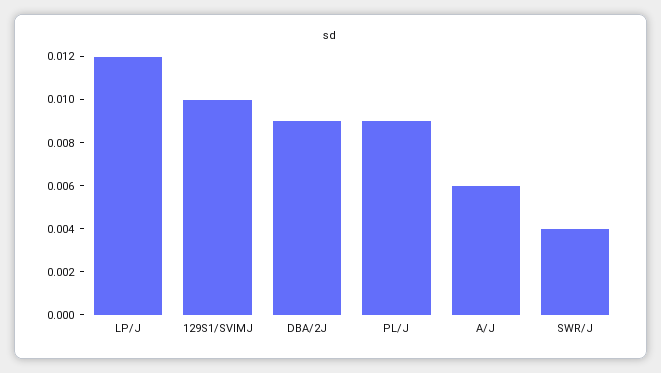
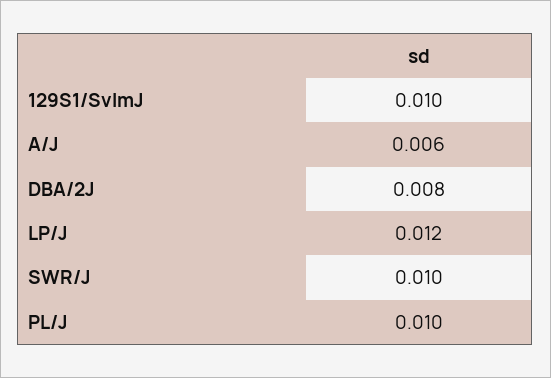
  {
    "LP/J": 0.012,
    "129S1/SVIMJ": 0.01,
-   "DBA/2J": 0.009,
+   "DBA/2J": 0.008,
-   "PL/J": 0.009,
+   "PL/J": 0.01,
    "A/J": 0.006,
-   "SWR/J": 0.004
+   "SWR/J": 0.01
  }

